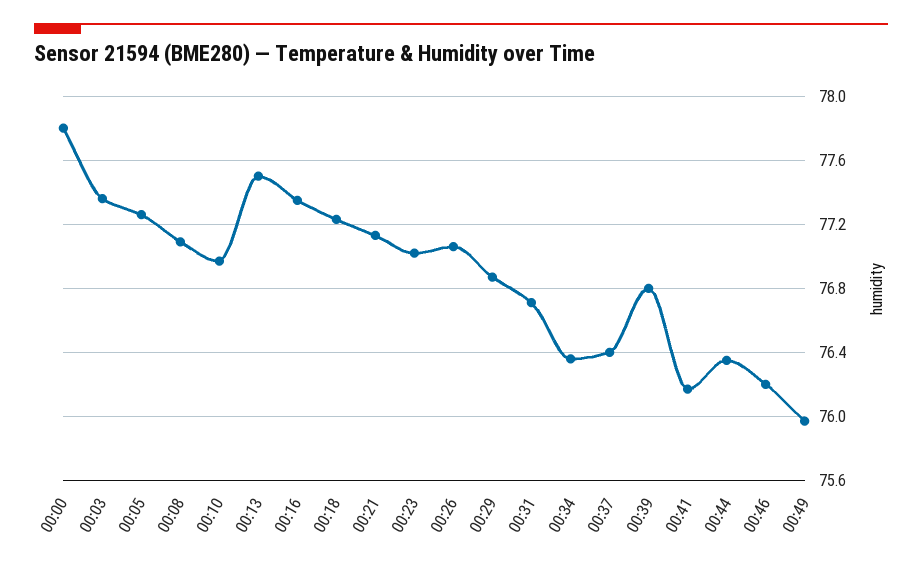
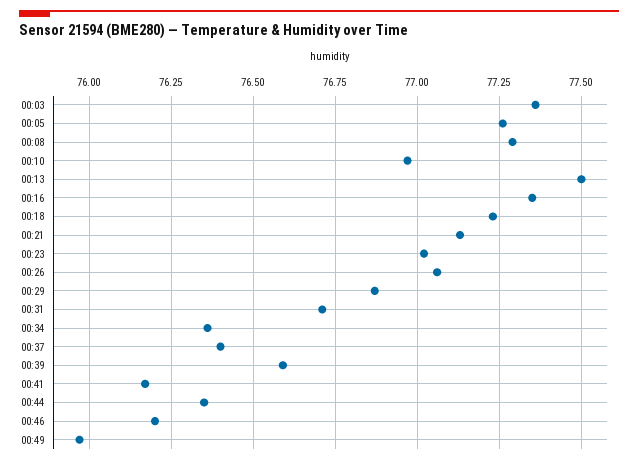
  {
-   "00:00": 77.8,
    "00:03": 77.35,
    "00:05": 77.25,
-   "00:08": 77.1,
+   "00:08": 77.3,
    "00:10": 76.95,
    "00:13": 77.5,
    "00:16": 77.35,
    "00:18": 77.25,
    "00:21": 77.15,
    "00:23": 77,
    "00:26": 77.05,
    "00:29": 76.85,
    "00:31": 76.7,
    "00:34": 76.35,
    "00:37": 76.4,
-   "00:39": 76.8,
+   "00:39": 76.6,
    "00:41": 76.15,
    "00:44": 76.35,
    "00:46": 76.2,
    "00:49": 75.95
  }

